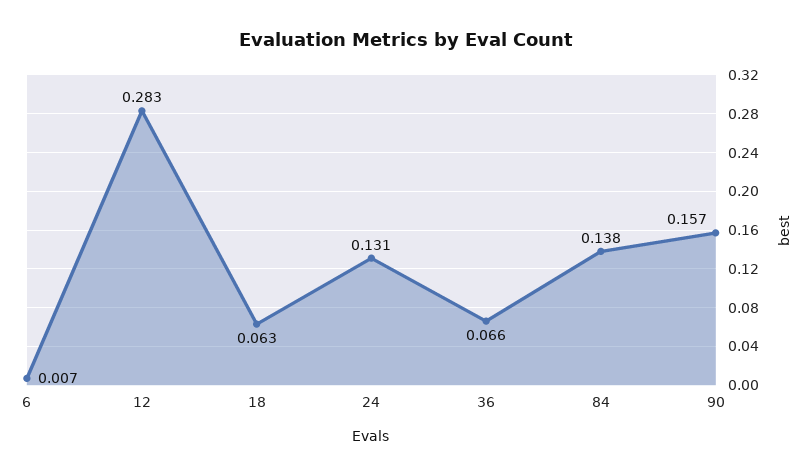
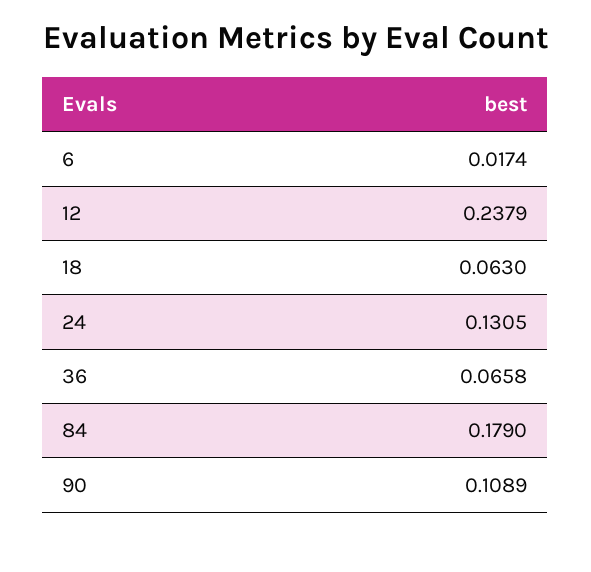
  {
-   "6": 0.007,
+   "6": 0.0174,
-   "12": 0.283,
+   "12": 0.2379,
    "18": 0.063,
    "24": 0.1305,
    "36": 0.0658,
-   "84": 0.138,
+   "84": 0.179,
-   "90": 0.157
+   "90": 0.1089
  }

